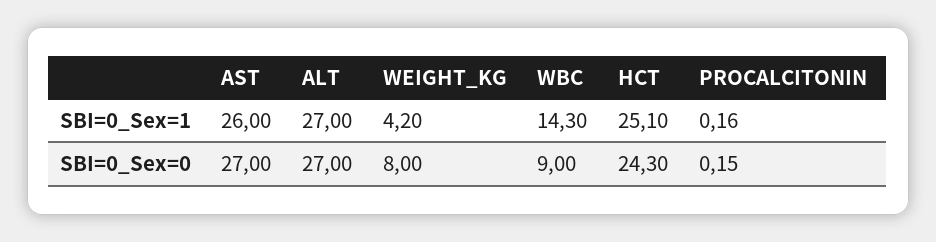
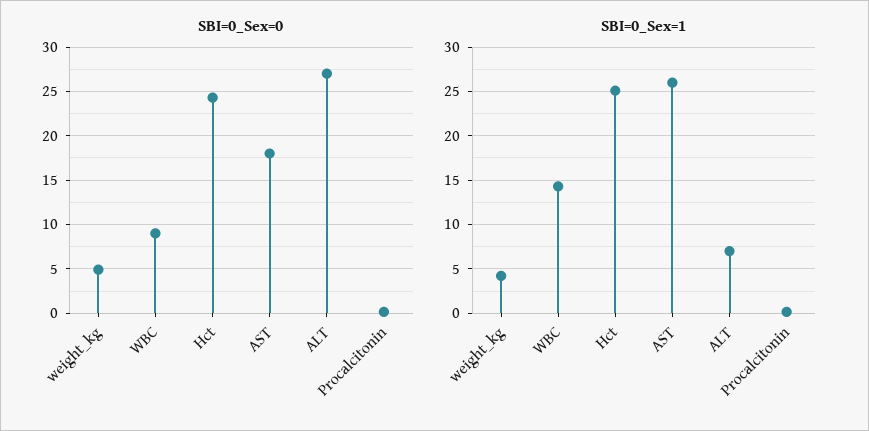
  {
    "SBI=0_Sex=1": {
      "AST": 26,
-     "ALT": 27,
+     "ALT": 7,
      "WEIGHT_KG": 4.2,
      "WBC": 14.3,
      "HCT": 25.1,
      "PROCALCITONIN": 0.16
    },
    "SBI=0_Sex=0": {
-     "AST": 27,
+     "AST": 18,
      "ALT": 27,
-     "WEIGHT_KG": 8,
+     "WEIGHT_KG": 5,
      "WBC": 9,
      "HCT": 24.3,
      "PROCALCITONIN": 0.15
    }
  }

